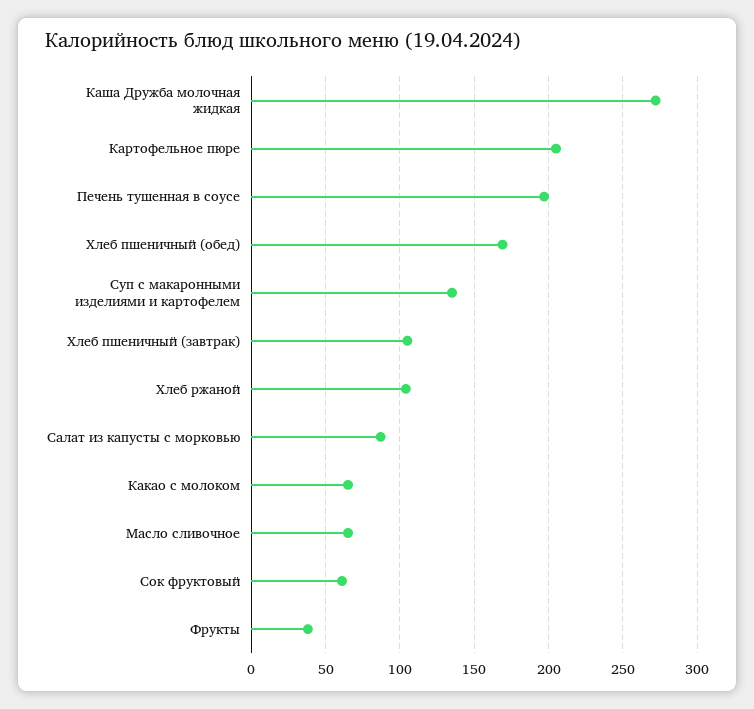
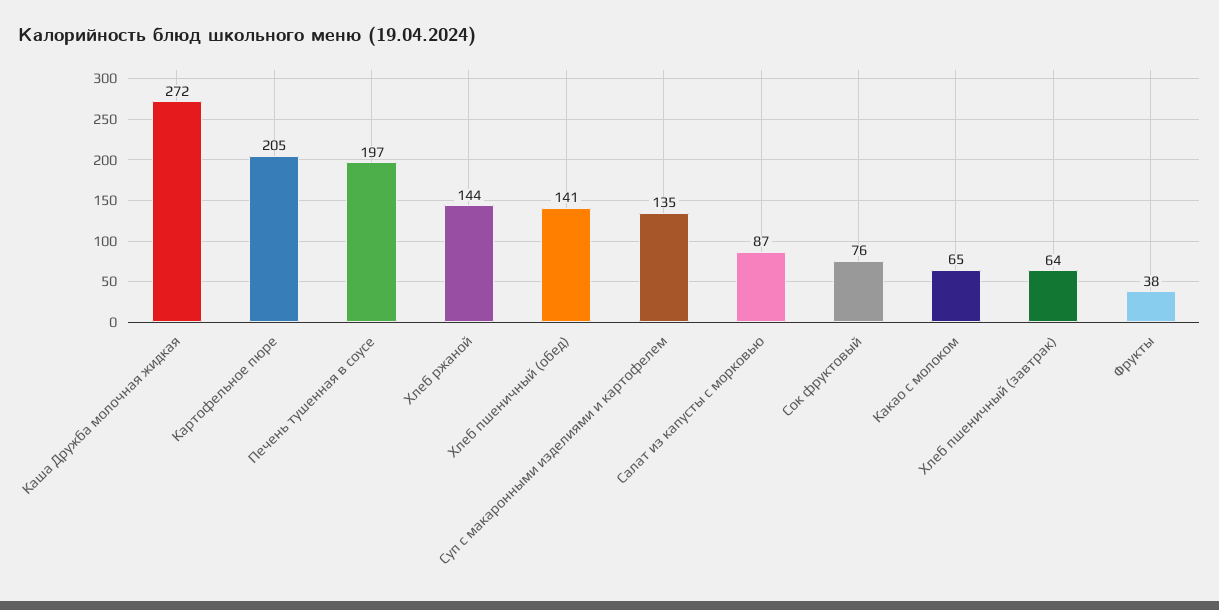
  {
    "Каша Дружба молочная жидкая": 272,
    "Картофельное пюре": 205,
    "Печень тушенная в соусе": 197,
-   "Хлеб пшеничный (обед)": 170,
+   "Хлеб пшеничный (обед)": 141,
    "Суп с макаронными изделиями и картофелем": 135,
-   "Хлеб пшеничный (завтрак)": 105,
+   "Хлеб пшеничный (завтрак)": 64,
-   "Хлеб ржаной": 105,
+   "Хлеб ржаной": 144,
    "Салат из капусты с морковью": 87,
    "Какао с молоком": 65,
-   "Масло сливочное": 65,
-   "Сок фруктовый": 60,
+   "Сок фруктовый": 76,
    "Фрукты": 38
  }

